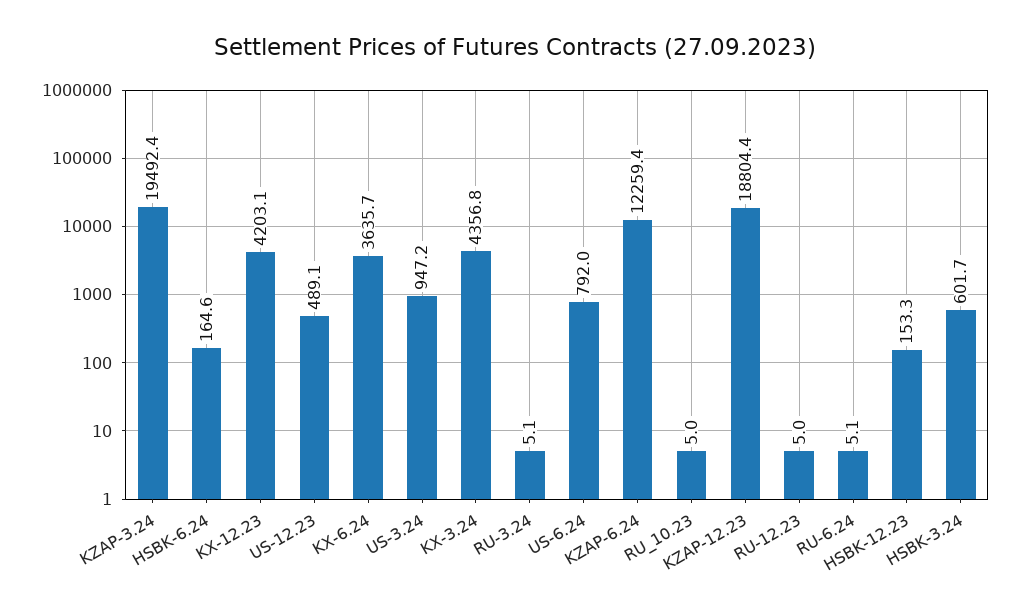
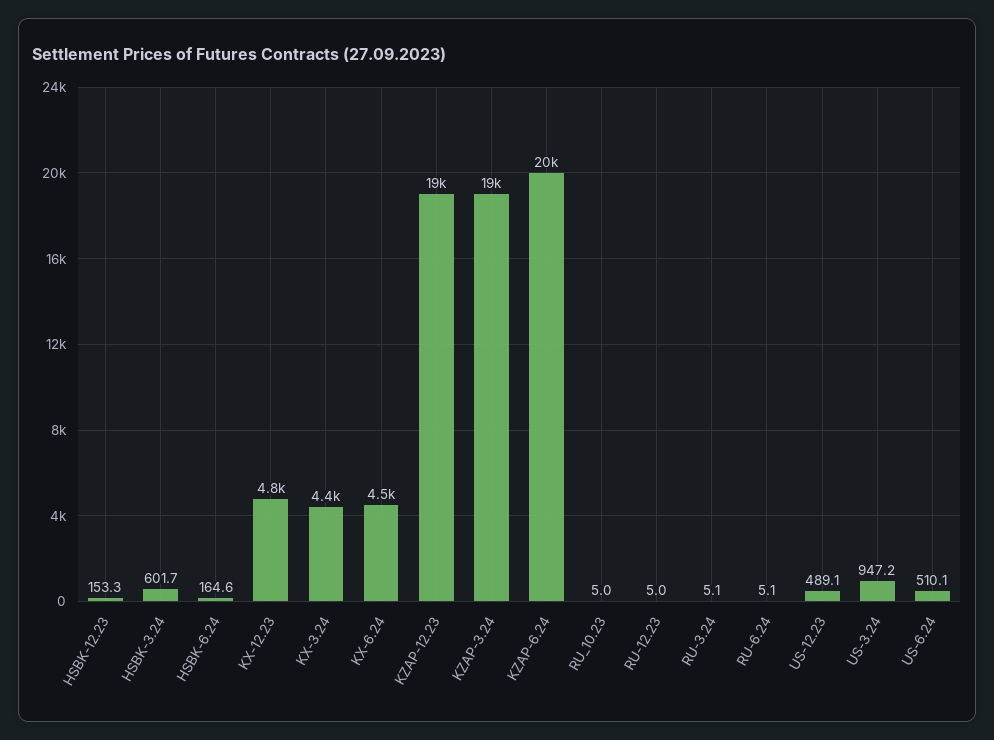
  {
    "KZAP-3.24": 19492.4,
    "HSBK-6.24": 164.6,
-   "KX-12.23": 4203.1,
+   "KX-12.23": 4800,
    "US-12.23": 489.1,
-   "KX-6.24": 3635.7,
+   "KX-6.24": 4500,
    "US-3.24": 947.2,
    "KX-3.24": 4356.8,
    "RU-3.24": 5.1,
-   "US-6.24": 792,
+   "US-6.24": 510.1,
-   "KZAP-6.24": 12259.4,
+   "KZAP-6.24": 20000,
    "RU_10.23": 5,
    "KZAP-12.23": 18804.4,
    "RU-12.23": 5,
    "RU-6.24": 5.1,
    "HSBK-12.23": 153.3,
    "HSBK-3.24": 601.7
  }

